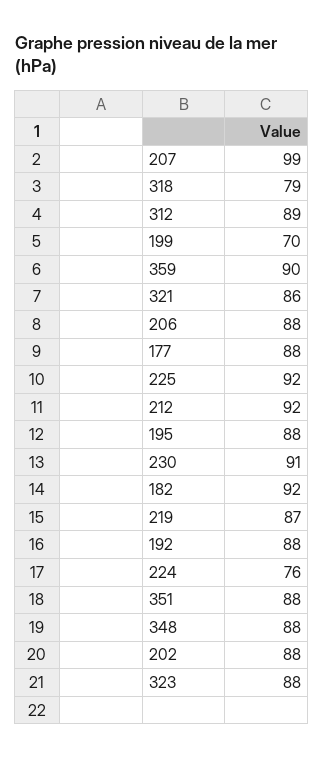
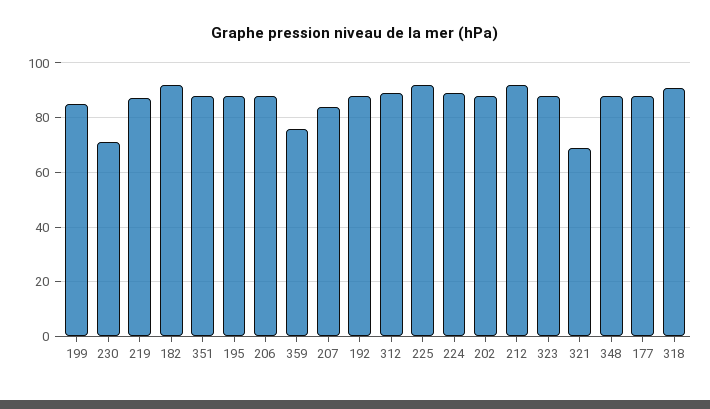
  {
-   "207": 99,
+   "207": 85,
-   "318": 79,
+   "318": 90,
    "312": 89,
-   "199": 70,
+   "199": 85,
-   "359": 90,
+   "359": 75,
-   "321": 86,
+   "321": 70,
    "206": 88,
    "177": 88,
    "225": 92,
    "212": 92,
    "195": 88,
-   "230": 91,
+   "230": 70,
    "182": 92,
    "219": 87,
    "192": 88,
-   "224": 76,
+   "224": 90,
    "351": 88,
    "348": 88,
    "202": 88,
    "323": 88
  }

